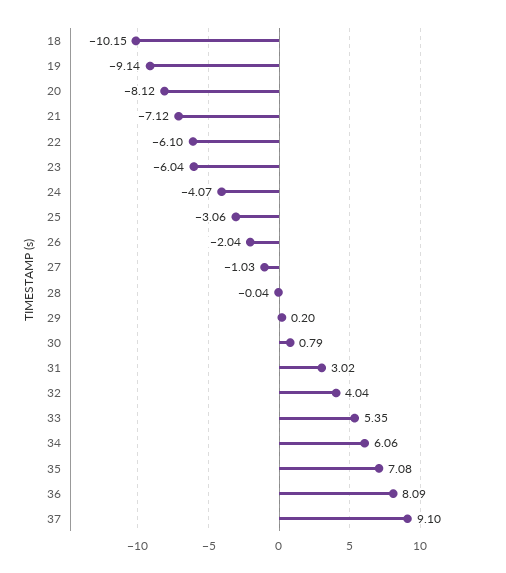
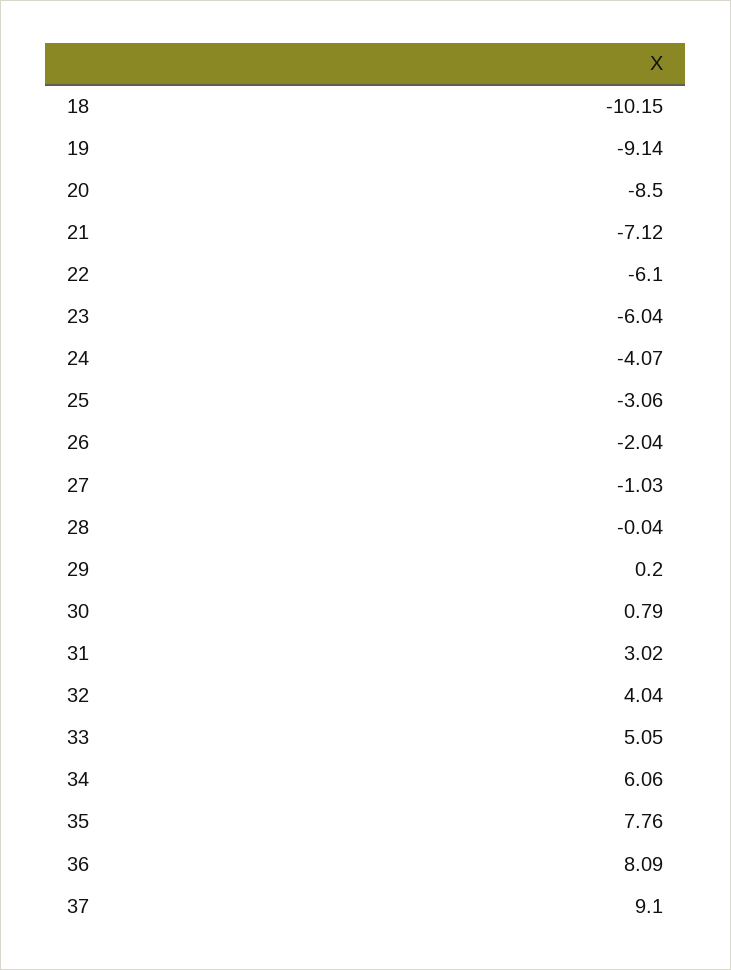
  {
    "18": -10.15,
    "19": -9.14,
-   "20": -8.12,
+   "20": -8.5,
    "21": -7.12,
    "22": -6.1,
    "23": -6.04,
    "24": -4.07,
    "25": -3.06,
    "26": -2.04,
    "27": -1.03,
    "28": -0.04,
    "29": 0.2,
    "30": 0.79,
    "31": 3.02,
    "32": 4.04,
-   "33": 5.35,
+   "33": 5.05,
    "34": 6.06,
-   "35": 7.08,
+   "35": 7.76,
    "36": 8.09,
    "37": 9.1
  }

